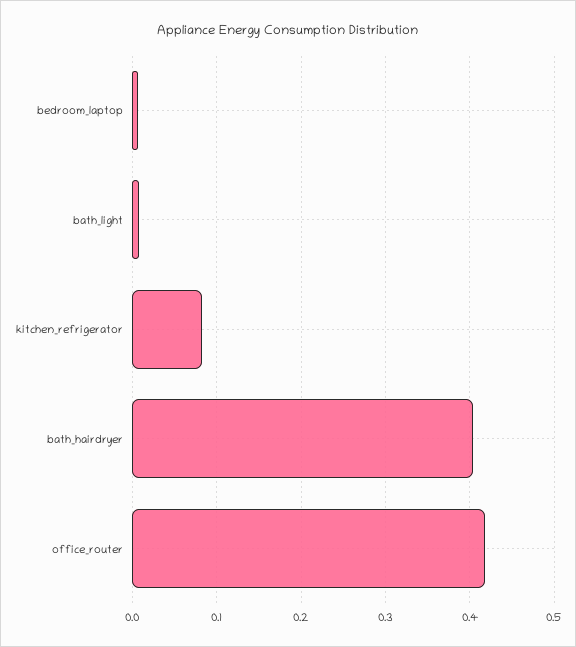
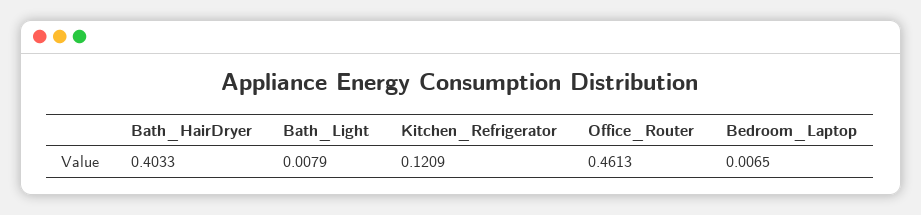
  {
    "bedroom_laptop": 0.0065,
    "bath_light": 0.0079,
-   "kitchen_refrigerator": 0.08,
+   "kitchen_refrigerator": 0.1209,
    "bath_hairdryer": 0.4033,
-   "office_router": 0.42
+   "office_router": 0.4613
  }

